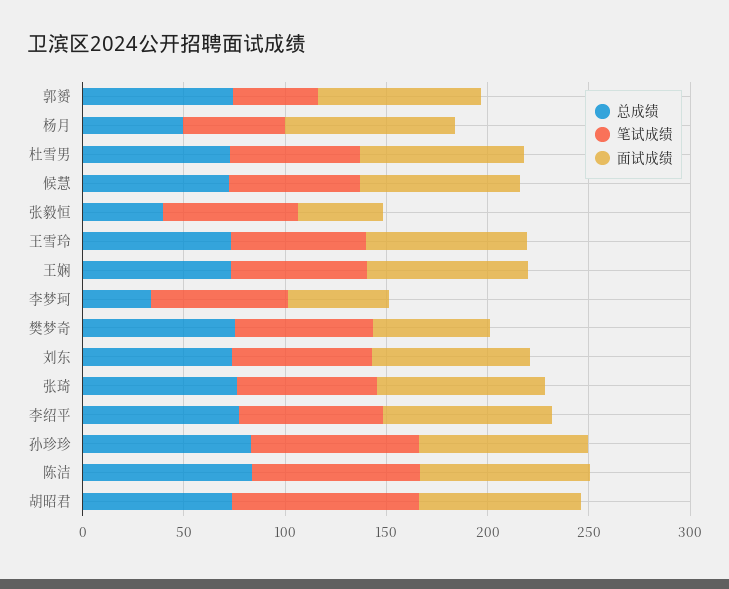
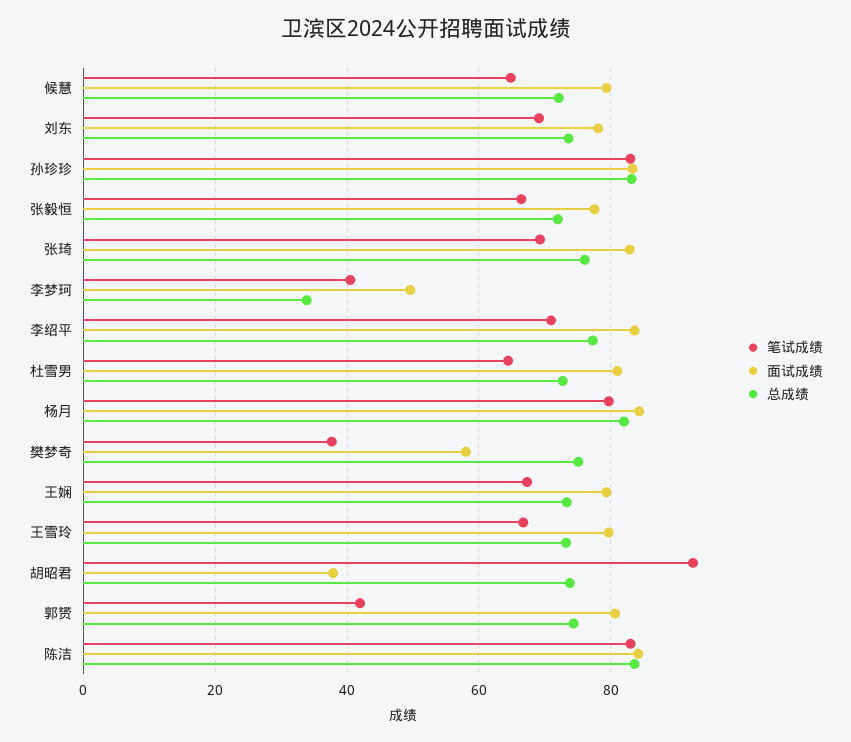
  {
    "总成绩": {
      "郭赟": 74,
-     "杨月": 50,
+     "杨月": 82,
      "杜雪男": 72,
      "候慧": 72,
-     "张毅恒": 40,
+     "张毅恒": 72,
      "王雪玲": 74,
      "王娴": 74,
      "李梦珂": 34,
      "樊梦奇": 76,
      "刘东": 74,
      "张琦": 76,
      "李绍平": 78,
      "孙珍珍": 84,
      "陈洁": 84,
      "胡昭君": 74
    },
    "笔试成绩": {
      "郭赟": 42,
-     "杨月": 50,
+     "杨月": 80,
      "杜雪男": 64,
      "候慧": 64,
      "张毅恒": 66,
      "王雪玲": 66,
      "王娴": 68,
-     "李梦珂": 70,
+     "李梦珂": 40,
-     "樊梦奇": 70,
+     "樊梦奇": 38,
      "刘东": 70,
      "张琦": 70,
      "李绍平": 70,
      "孙珍珍": 82,
      "陈洁": 82,
      "胡昭君": 92
    },
    "面试成绩": {
      "郭赟": 80,
      "杨月": 84,
      "杜雪男": 80,
      "候慧": 80,
-     "张毅恒": 40,
+     "张毅恒": 78,
      "王雪玲": 80,
      "王娴": 80,
      "李梦珂": 50,
      "樊梦奇": 58,
      "刘东": 78,
      "张琦": 82,
      "李绍平": 84,
      "孙珍珍": 84,
      "陈洁": 84,
-     "胡昭君": 80
+     "胡昭君": 38
    }
  }

